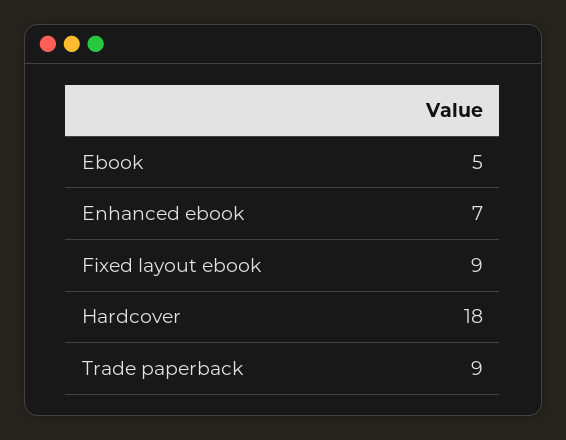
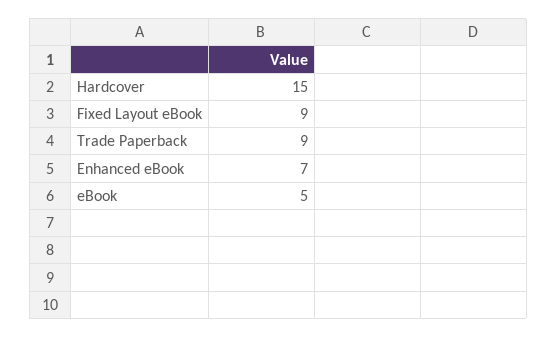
  {
    "Ebook": 5,
    "Enhanced ebook": 7,
    "Fixed layout ebook": 9,
-   "Hardcover": 18,
+   "Hardcover": 15,
    "Trade paperback": 9
  }

